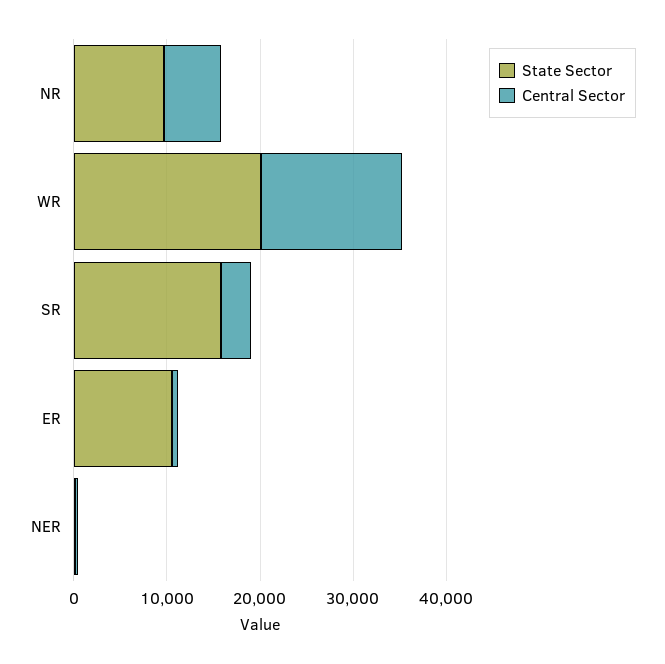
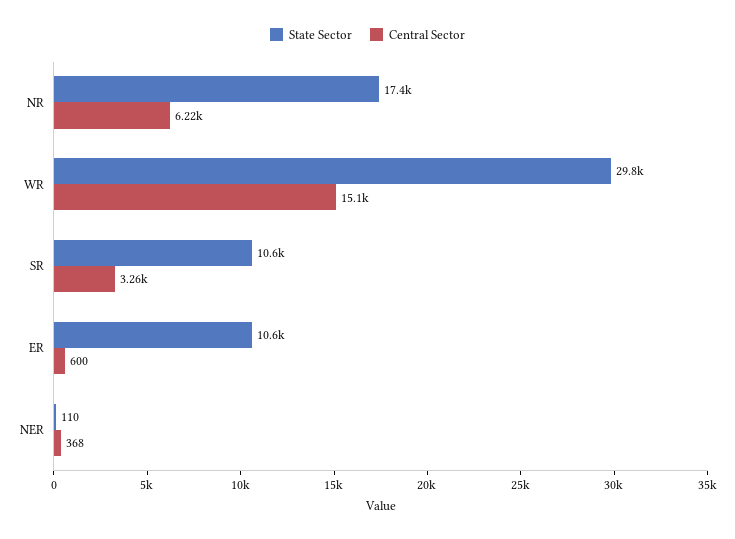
  {
    "State Sector": {
-     "NR": 10000,
+     "NR": 17400,
-     "WR": 20000,
+     "WR": 29800,
-     "SR": 16000,
+     "SR": 10600,
      "ER": 10600,
      "NER": 110
    },
    "Central Sector": {
      "NR": 6220,
      "WR": 15100,
      "SR": 3260,
      "ER": 600,
      "NER": 368
    }
  }

